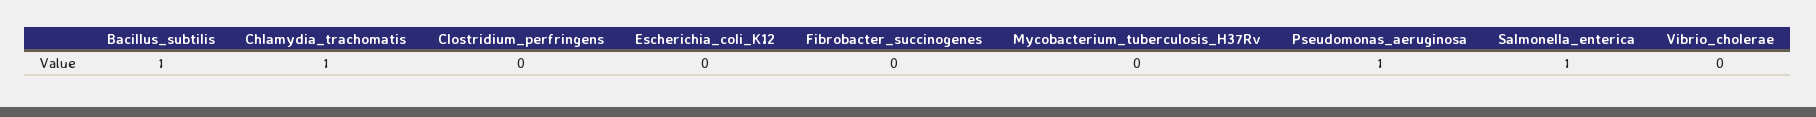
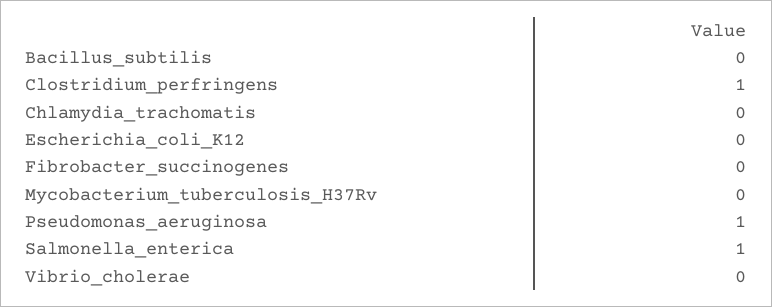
  {
-   "Bacillus_subtilis": 1,
+   "Bacillus_subtilis": 0,
-   "Chlamydia_trachomatis": 1,
+   "Chlamydia_trachomatis": 0,
-   "Clostridium_perfringens": 0,
+   "Clostridium_perfringens": 1,
    "Escherichia_coli_K12": 0,
    "Fibrobacter_succinogenes": 0,
    "Mycobacterium_tuberculosis_H37Rv": 0,
    "Pseudomonas_aeruginosa": 1,
    "Salmonella_enterica": 1,
    "Vibrio_cholerae": 0
  }

